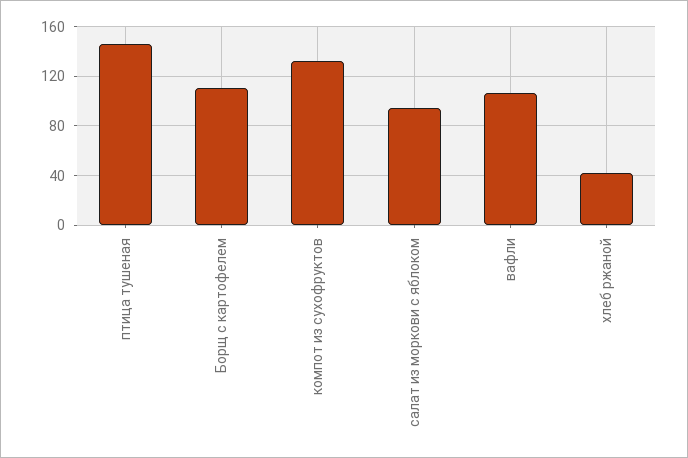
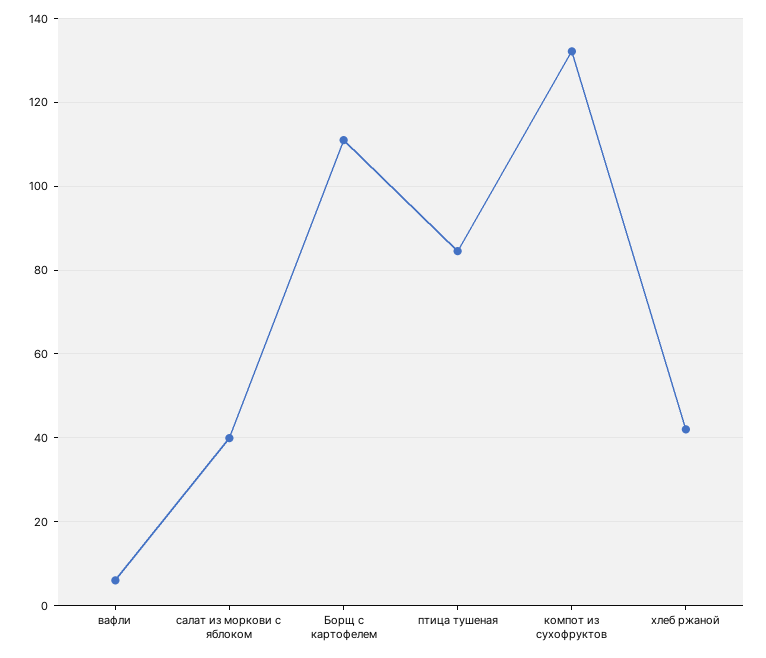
  {
-   "птица тушеная": 145,
+   "птица тушеная": 84,
    "Борщ с картофелем": 112,
    "компот из сухофруктов": 132,
-   "салат из моркови с яблоком": 95,
+   "салат из моркови с яблоком": 40,
-   "вафли": 105,
+   "вафли": 6,
    "хлеб ржаной": 42
  }

